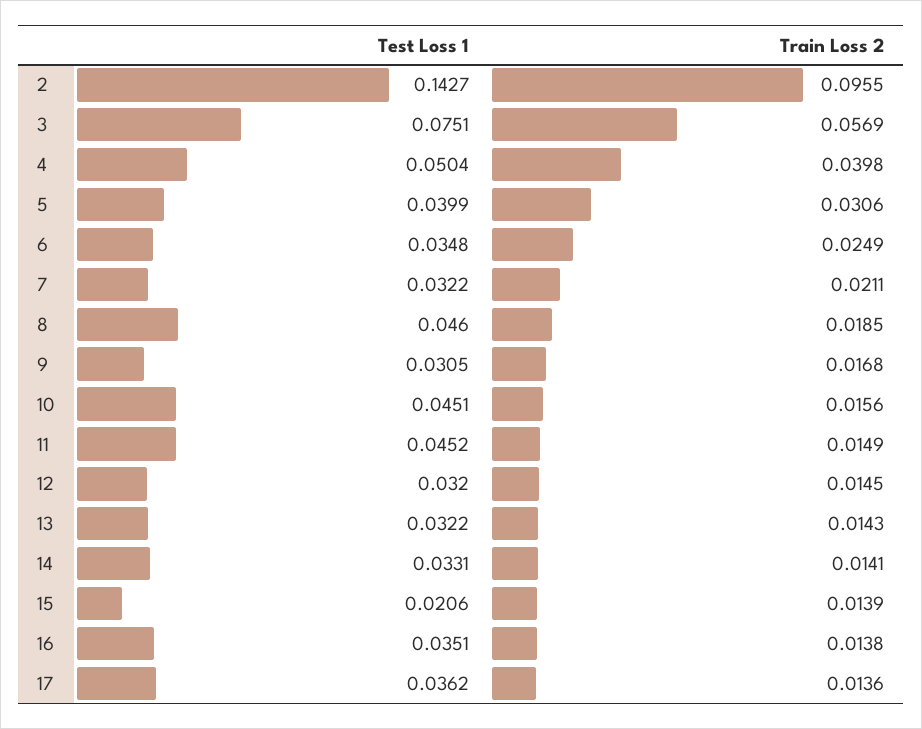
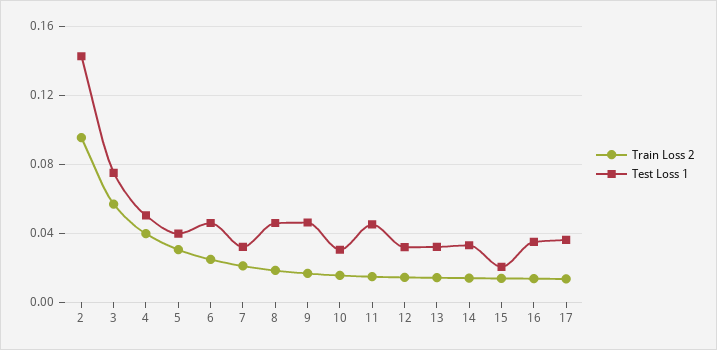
  {
    "Test Loss 1": {
      "2": 0.1427,
      "3": 0.0751,
      "4": 0.0504,
      "5": 0.0399,
-     "6": 0.0348,
+     "6": 0.045,
      "7": 0.0322,
      "8": 0.046,
-     "9": 0.0305,
+     "9": 0.045,
-     "10": 0.0451,
+     "10": 0.03,
      "11": 0.0452,
      "12": 0.032,
      "13": 0.0322,
      "14": 0.0331,
      "15": 0.0206,
      "16": 0.0351,
      "17": 0.0362
    },
    "Train Loss 2": {
      "2": 0.0955,
      "3": 0.0569,
      "4": 0.0398,
      "5": 0.0306,
      "6": 0.0249,
      "7": 0.0211,
      "8": 0.0185,
      "9": 0.0168,
      "10": 0.0156,
      "11": 0.0149,
      "12": 0.0145,
      "13": 0.0143,
      "14": 0.0141,
      "15": 0.0139,
      "16": 0.0138,
      "17": 0.0136
    }
  }

